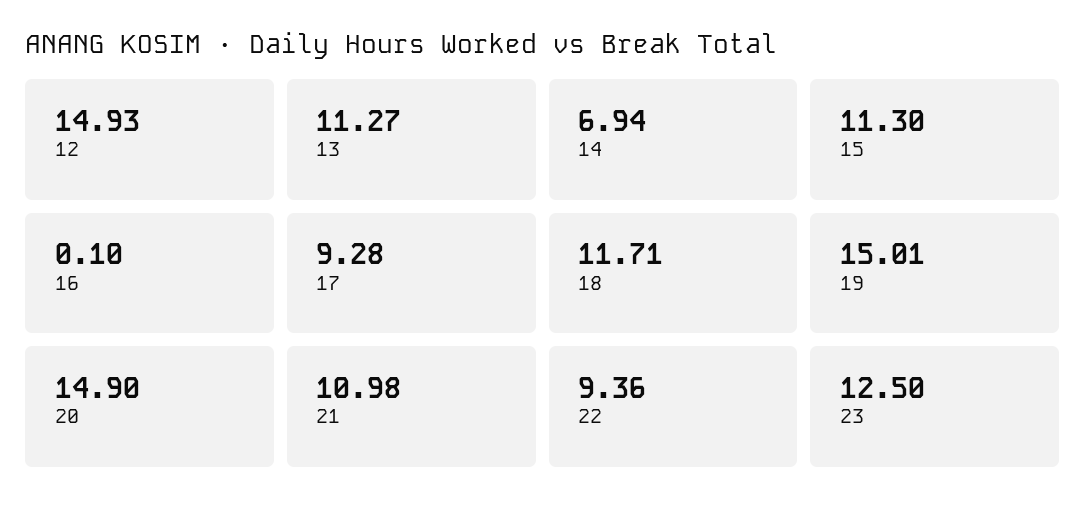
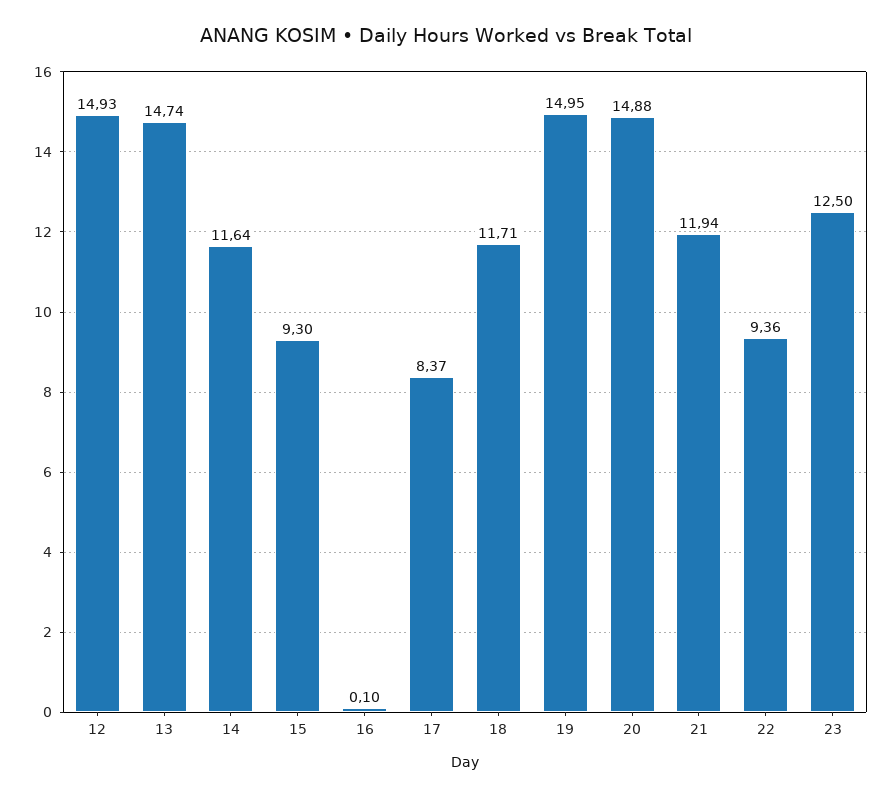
  {
    "12": 14.93,
-   "13": 11.27,
+   "13": 14.74,
-   "14": 6.94,
+   "14": 11.64,
-   "15": 11.3,
+   "15": 9.3,
    "16": 0.1,
-   "17": 9.28,
+   "17": 8.37,
    "18": 11.71,
-   "19": 15.01,
+   "19": 14.95,
-   "20": 14.9,
+   "20": 14.88,
-   "21": 10.98,
+   "21": 11.94,
    "22": 9.36,
    "23": 12.5
  }

